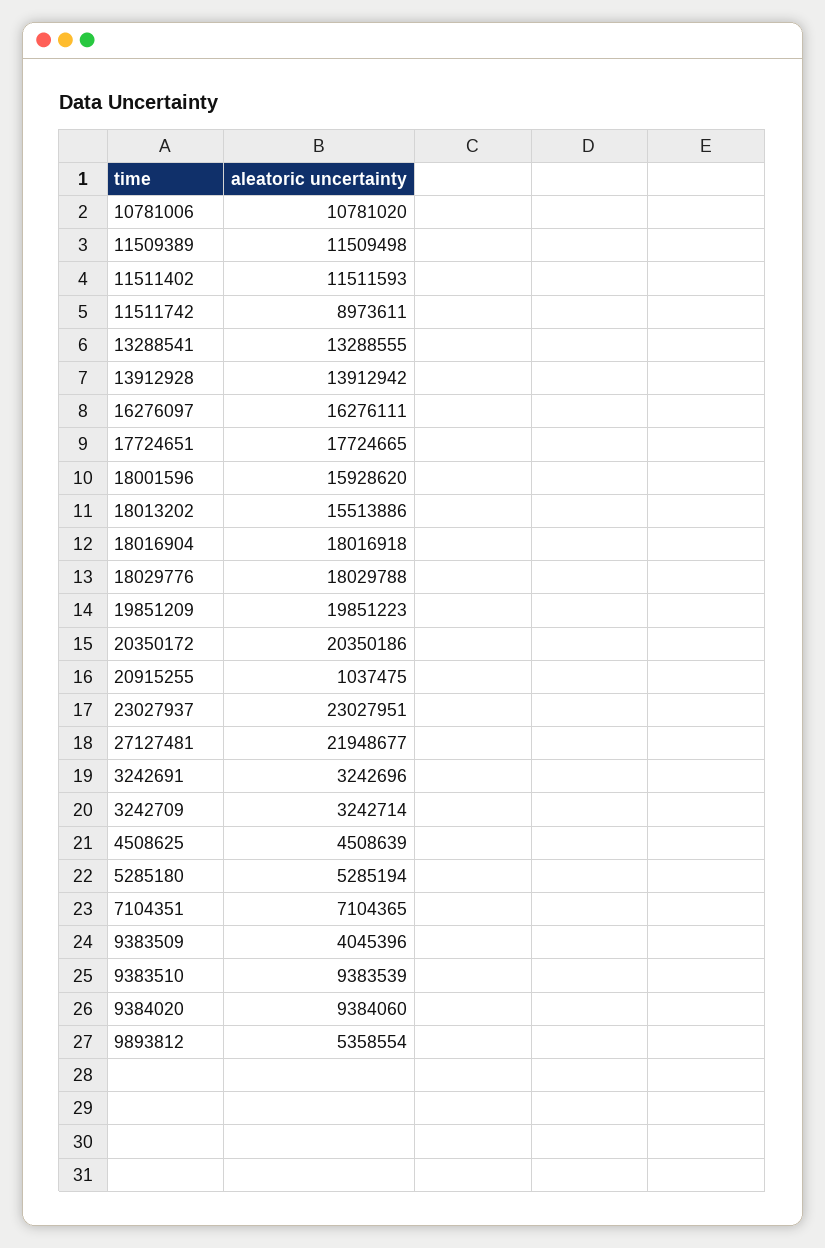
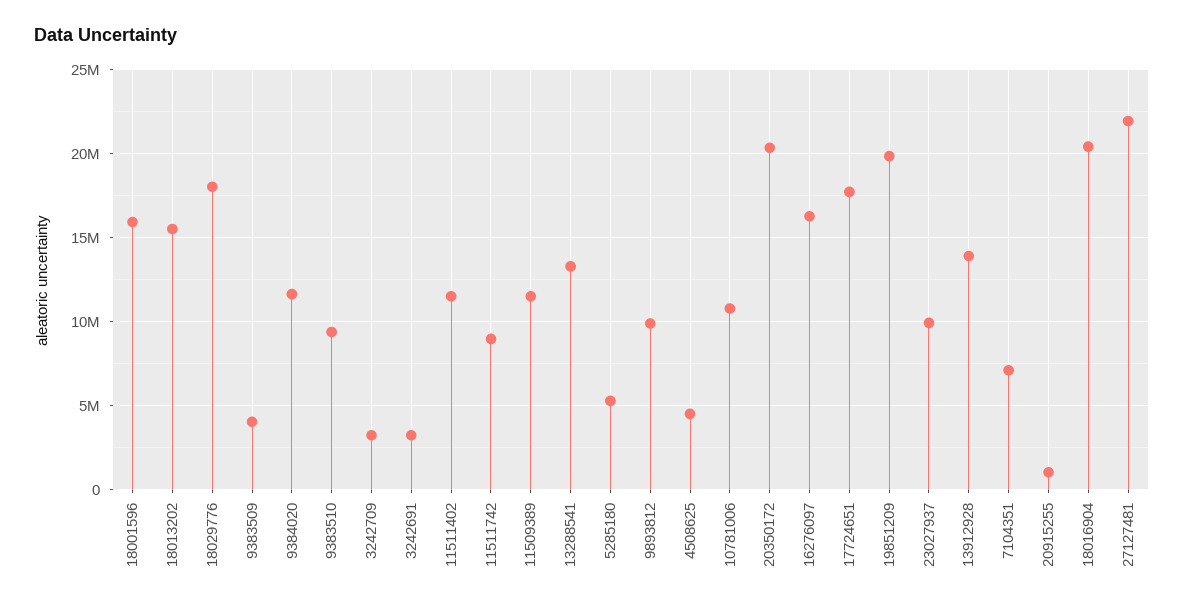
  {
    "10781006": 10781020,
    "11509389": 11509498,
    "11511402": 11511593,
    "11511742": 8973611,
    "13288541": 13288555,
    "13912928": 13912942,
    "16276097": 16276111,
    "17724651": 17724665,
    "18001596": 15928620,
    "18013202": 15513886,
-   "18016904": 18016918,
+   "18016904": 20500000,
    "18029776": 18029788,
    "19851209": 19851223,
    "20350172": 20350186,
    "20915255": 1037475,
-   "23027937": 23027951,
+   "23027937": 10000000,
    "27127481": 21948677,
    "3242691": 3242696,
    "3242709": 3242714,
    "4508625": 4508639,
    "5285180": 5285194,
    "7104351": 7104365,
    "9383509": 4045396,
    "9383510": 9383539,
-   "9384020": 9384060,
+   "9384020": 11500000,
-   "9893812": 5358554
+   "9893812": 10000000
  }

